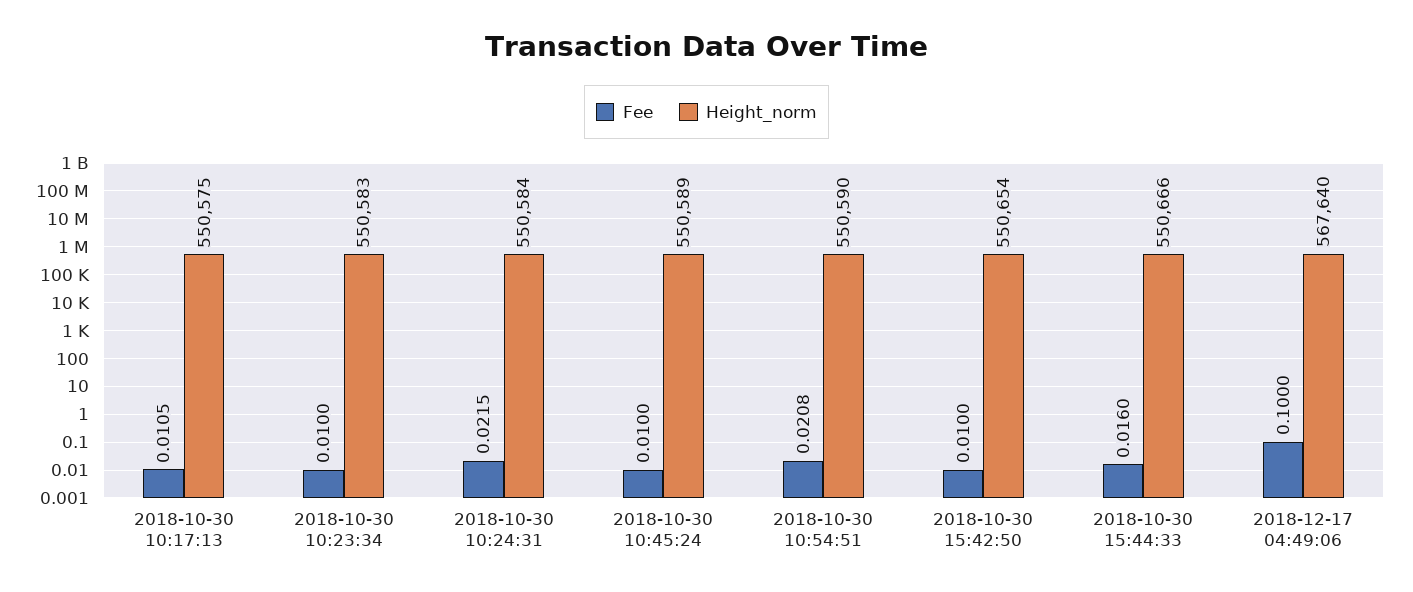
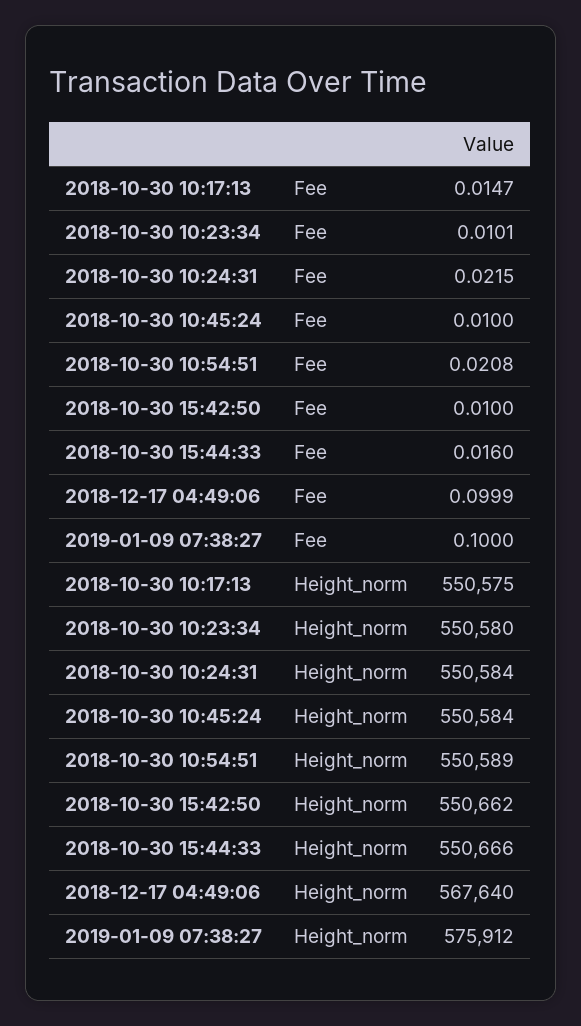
  {
    "Fee": {
-     "2018-10-30 10:17:13": 0.0105,
+     "2018-10-30 10:17:13": 0.0147,
-     "2018-10-30 10:23:34": 0.01,
+     "2018-10-30 10:23:34": 0.0101,
      "2018-10-30 10:24:31": 0.0215,
      "2018-10-30 10:45:24": 0.01,
      "2018-10-30 10:54:51": 0.0208,
      "2018-10-30 15:42:50": 0.01,
      "2018-10-30 15:44:33": 0.016,
-     "2018-12-17 04:49:06": 0.1
+     "2018-12-17 04:49:06": 0.0999,
+     "2019-01-09 07:38:27": 0.1
    },
    "Height_norm": {
      "2018-10-30 10:17:13": 550575,
-     "2018-10-30 10:23:34": 550583,
+     "2018-10-30 10:23:34": 550580,
      "2018-10-30 10:24:31": 550584,
-     "2018-10-30 10:45:24": 550589,
+     "2018-10-30 10:45:24": 550584,
-     "2018-10-30 10:54:51": 550590,
+     "2018-10-30 10:54:51": 550589,
-     "2018-10-30 15:42:50": 550654,
+     "2018-10-30 15:42:50": 550662,
      "2018-10-30 15:44:33": 550666,
-     "2018-12-17 04:49:06": 567640
+     "2018-12-17 04:49:06": 567640,
+     "2019-01-09 07:38:27": 575912
    }
  }

